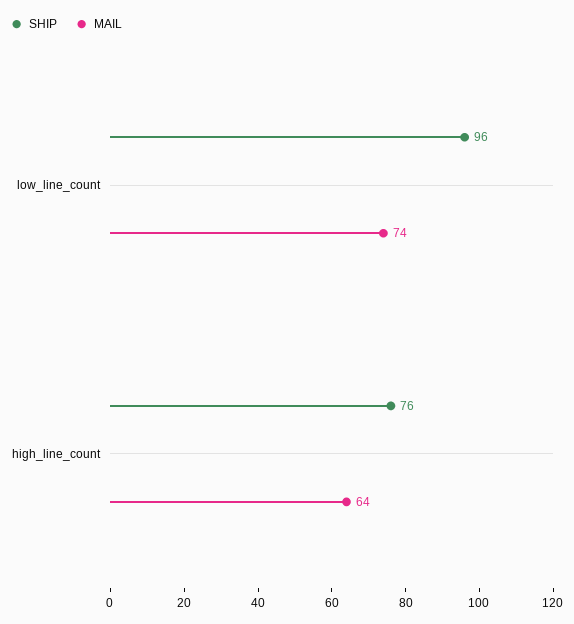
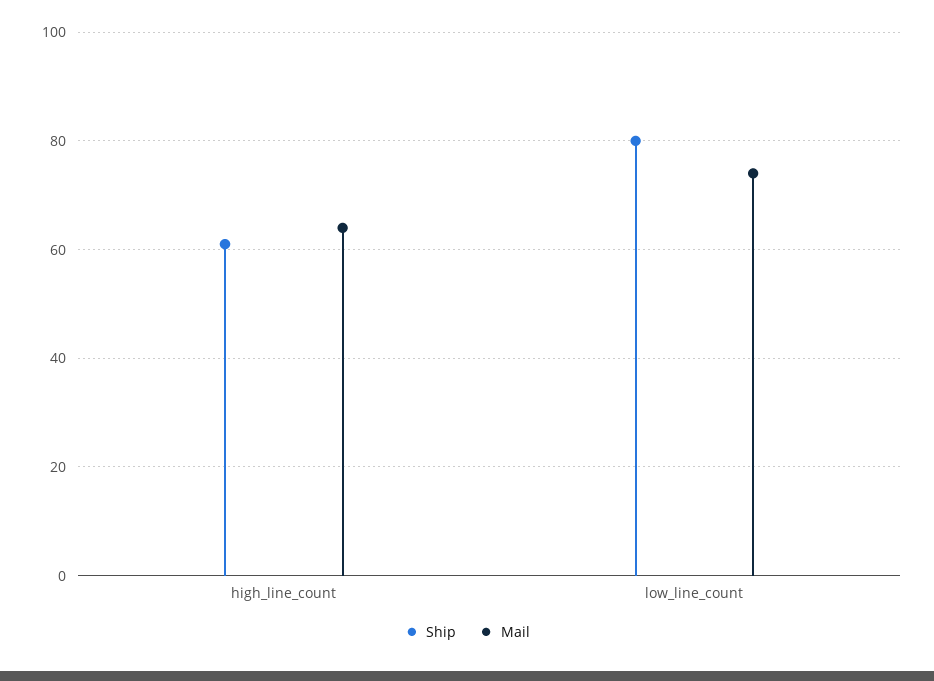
  {
    "SHIP": {
-     "low_line_count": 96,
+     "low_line_count": 80,
-     "high_line_count": 76
+     "high_line_count": 60
    },
    "MAIL": {
      "low_line_count": 74,
      "high_line_count": 64
    }
  }

